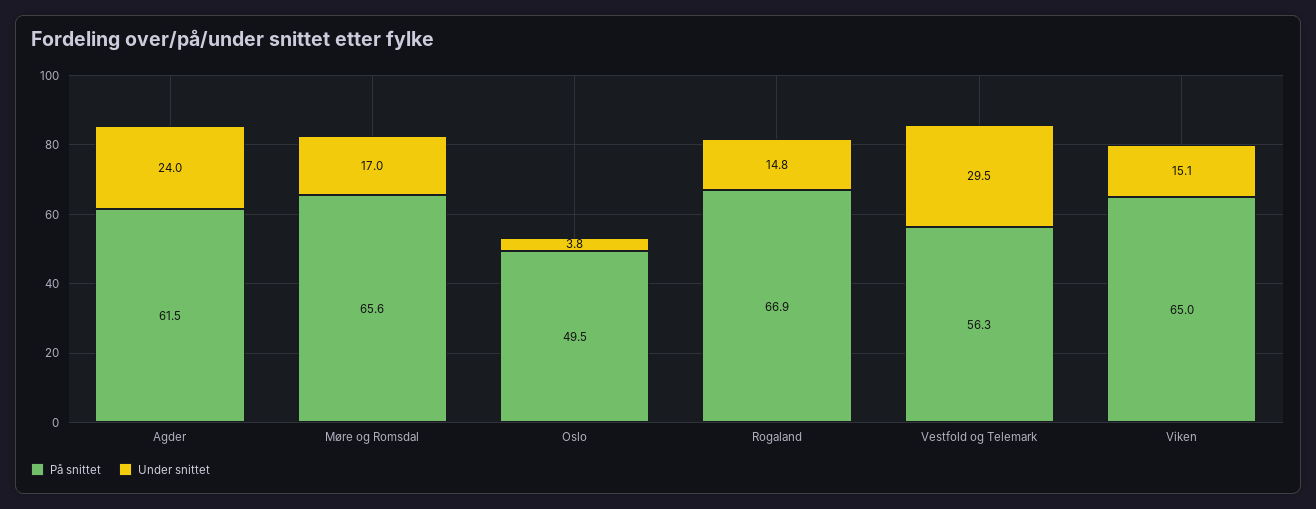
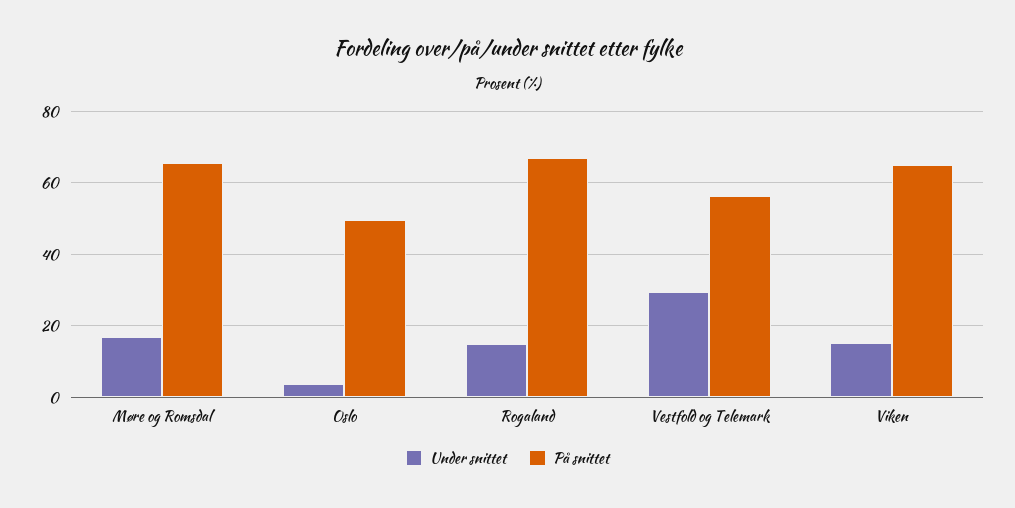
  {
    "På snittet": {
-     "Agder": 61.5,
      "Møre og Romsdal": 65.6,
      "Oslo": 49.5,
      "Rogaland": 66.9,
      "Vestfold og Telemark": 56.3,
      "Viken": 65
    },
    "Under snittet": {
-     "Agder": 24,
      "Møre og Romsdal": 17,
      "Oslo": 3.8,
      "Rogaland": 14.8,
      "Vestfold og Telemark": 29.5,
      "Viken": 15.1
    }
  }

